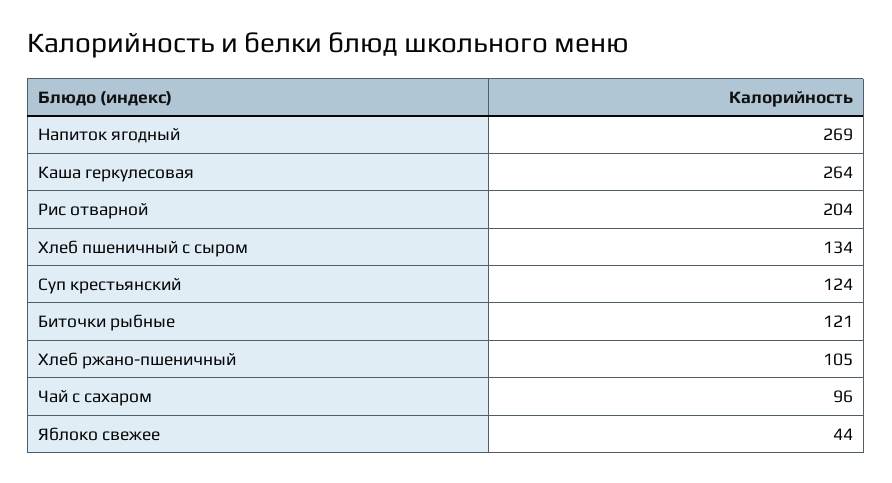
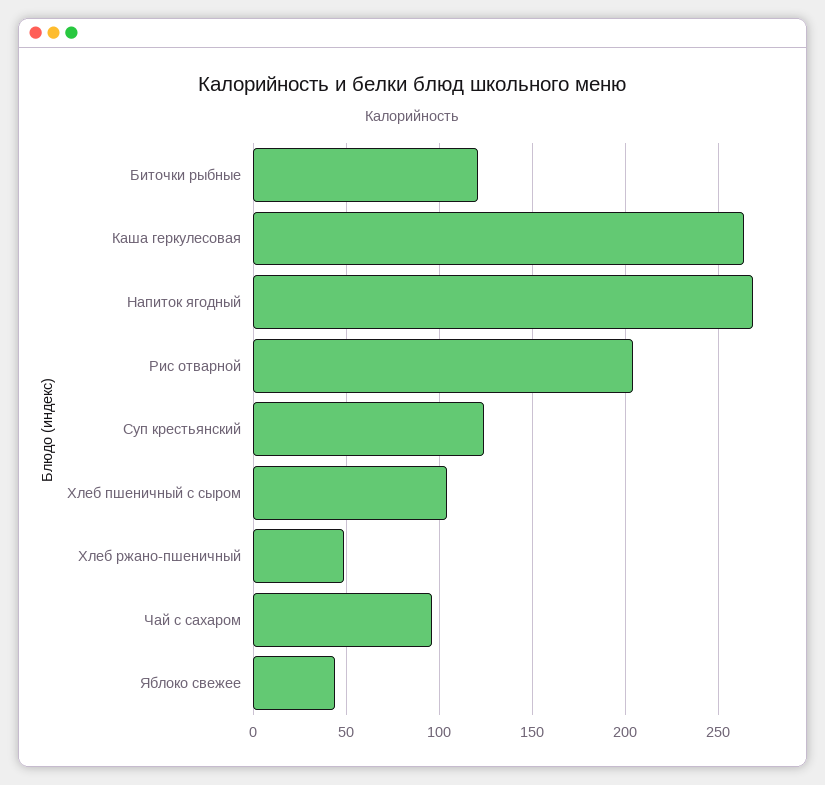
  {
    "Напиток ягодный": 269,
    "Каша геркулесовая": 264,
    "Рис отварной": 204,
-   "Хлеб пшеничный с сыром": 134,
+   "Хлеб пшеничный с сыром": 105,
    "Суп крестьянский": 124,
    "Биточки рыбные": 121,
-   "Хлеб ржано-пшеничный": 105,
+   "Хлеб ржано-пшеничный": 50,
    "Чай с сахаром": 96,
    "Яблоко свежее": 44
  }

